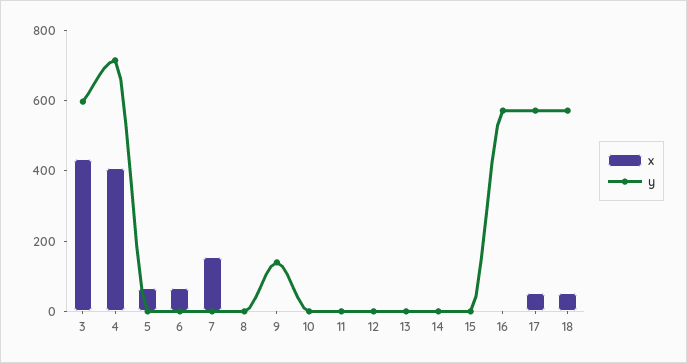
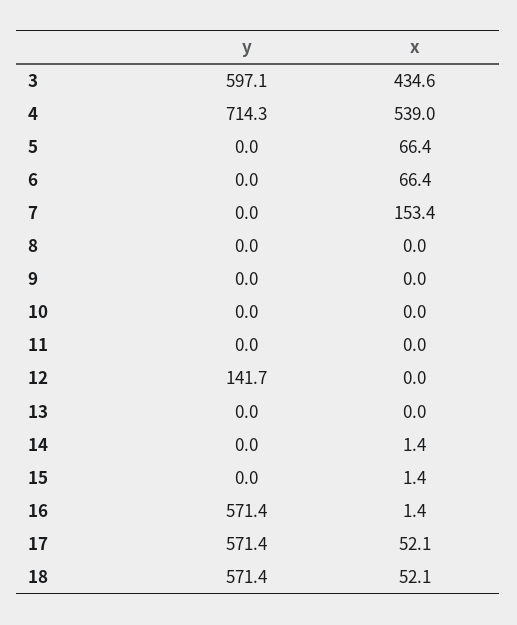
  {
    "x": {
      "3": 434.6,
-     "4": 400,
+     "4": 539,
      "5": 66.4,
      "6": 66.4,
      "7": 153.4,
      "8": 0,
      "9": 0,
      "10": 0,
      "11": 0,
      "12": 0,
      "13": 0,
      "14": 1.4,
      "15": 1.4,
      "16": 1.4,
      "17": 52.1,
      "18": 52.1
    },
    "y": {
      "3": 597.1,
      "4": 714.3,
      "5": 0,
      "6": 0,
      "7": 0,
      "8": 0,
-     "9": 150,
+     "9": 0,
      "10": 0,
      "11": 0,
-     "12": 0,
+     "12": 141.7,
      "13": 0,
      "14": 0,
      "15": 0,
      "16": 571.4,
      "17": 571.4,
      "18": 571.4
    }
  }

